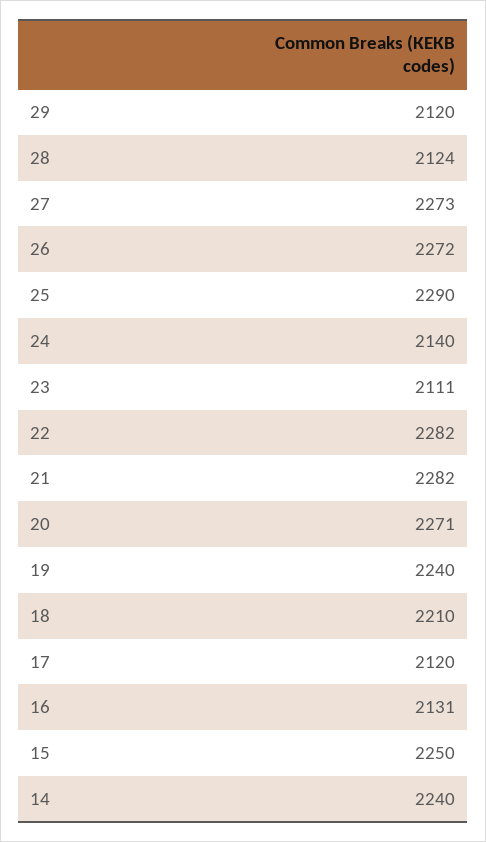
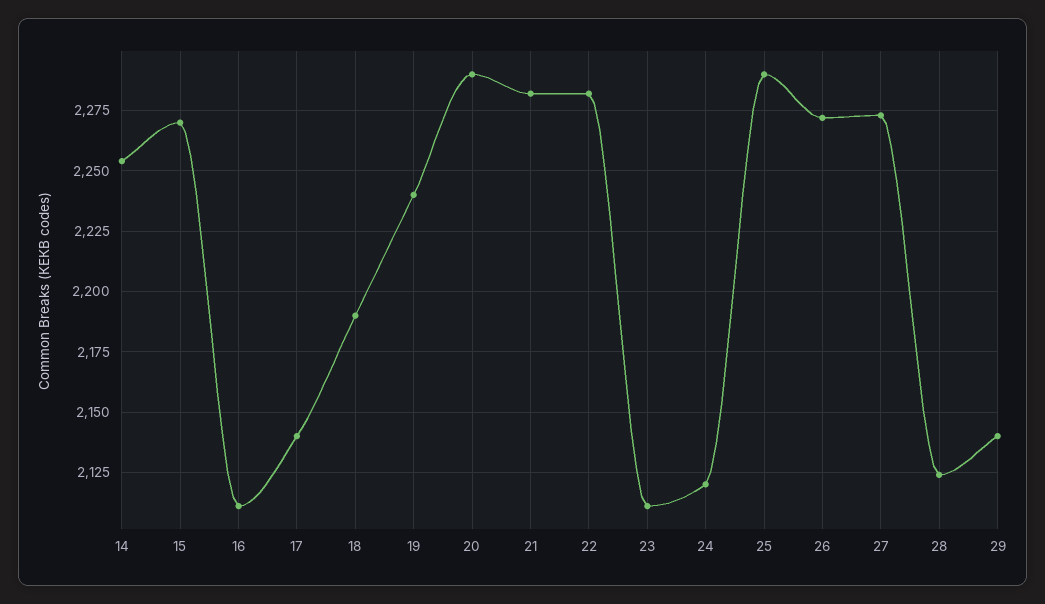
  {
-   "29": 2120,
+   "29": 2140,
    "28": 2124,
    "27": 2273,
    "26": 2272,
    "25": 2290,
-   "24": 2140,
+   "24": 2120,
    "23": 2111,
    "22": 2282,
    "21": 2282,
-   "20": 2271,
+   "20": 2290,
    "19": 2240,
-   "18": 2210,
+   "18": 2190,
-   "17": 2120,
+   "17": 2140,
-   "16": 2131,
+   "16": 2110,
-   "15": 2250,
+   "15": 2270,
-   "14": 2240
+   "14": 2255
  }

